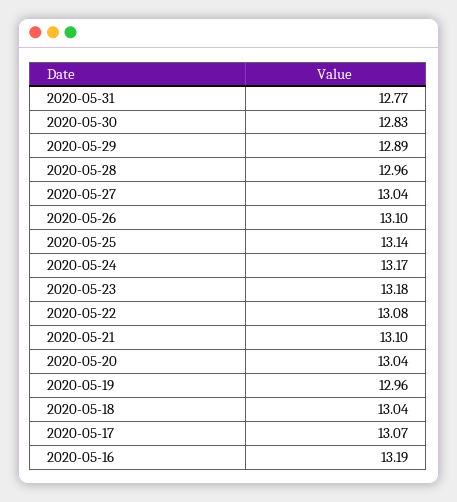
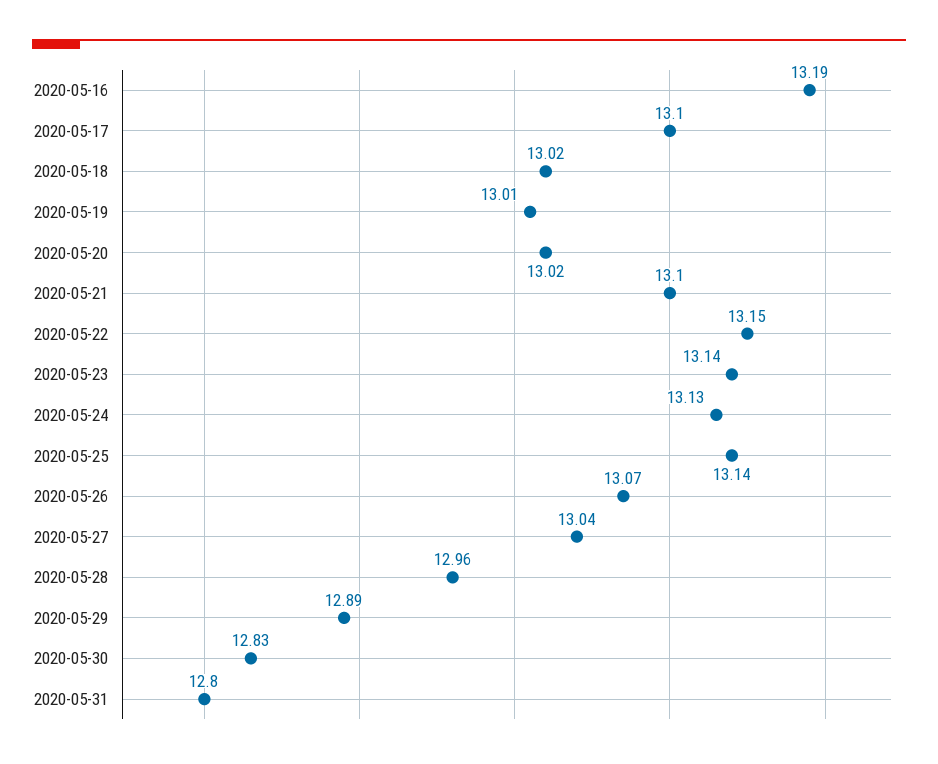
  {
-   "2020-05-31": 12.77,
+   "2020-05-31": 12.8,
    "2020-05-30": 12.83,
    "2020-05-29": 12.89,
    "2020-05-28": 12.96,
    "2020-05-27": 13.04,
-   "2020-05-26": 13.1,
+   "2020-05-26": 13.07,
    "2020-05-25": 13.14,
-   "2020-05-24": 13.17,
+   "2020-05-24": 13.13,
-   "2020-05-23": 13.18,
+   "2020-05-23": 13.14,
-   "2020-05-22": 13.08,
+   "2020-05-22": 13.15,
    "2020-05-21": 13.1,
-   "2020-05-20": 13.04,
+   "2020-05-20": 13.02,
-   "2020-05-19": 12.96,
+   "2020-05-19": 13.01,
-   "2020-05-18": 13.04,
+   "2020-05-18": 13.02,
-   "2020-05-17": 13.07,
+   "2020-05-17": 13.1,
    "2020-05-16": 13.19
  }

